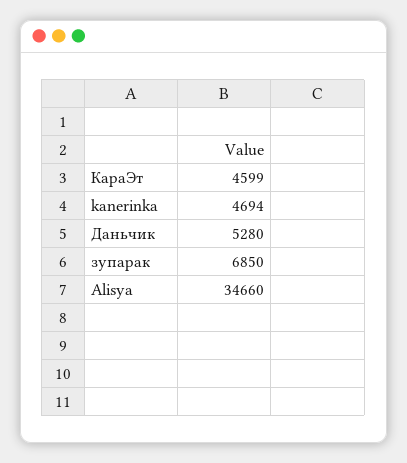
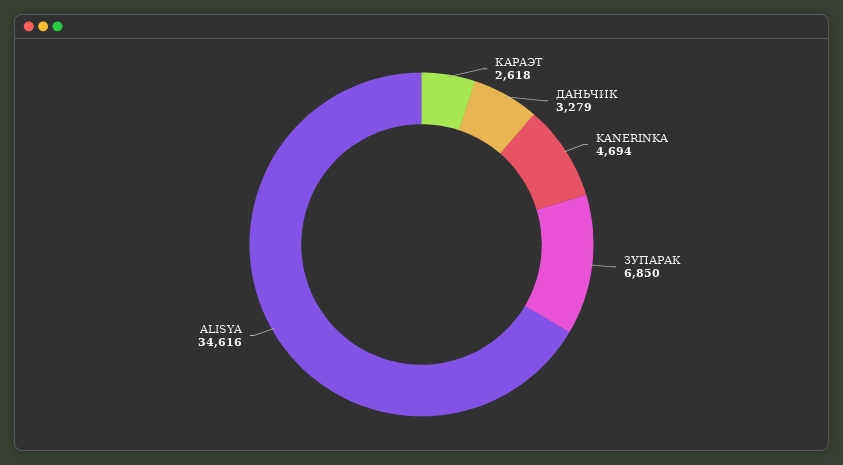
  {
-   "КараЭт": 4599,
+   "КараЭт": 2618,
    "kanerinka": 4694,
-   "Даньчик": 5280,
+   "Даньчик": 3279,
    "зупарак": 6850,
-   "Alisya": 34660
+   "Alisya": 34616
  }

